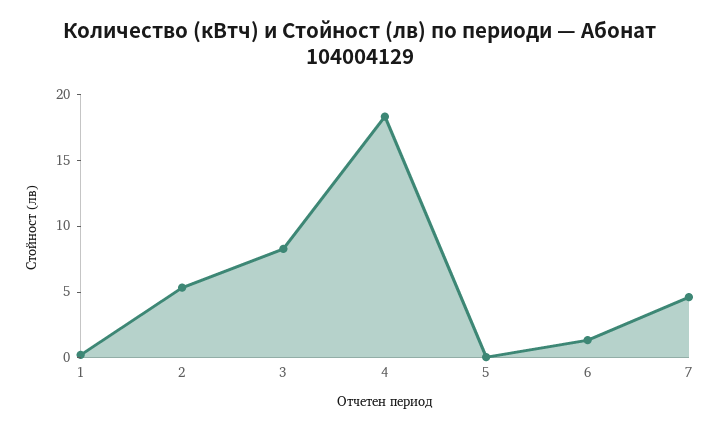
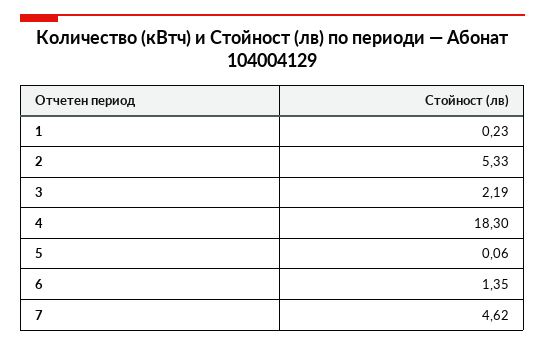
  {
    "1": 0.23,
    "2": 5.33,
-   "3": 8,
+   "3": 2.19,
    "4": 18.3,
    "5": 0.06,
    "6": 1.35,
    "7": 4.62
  }

